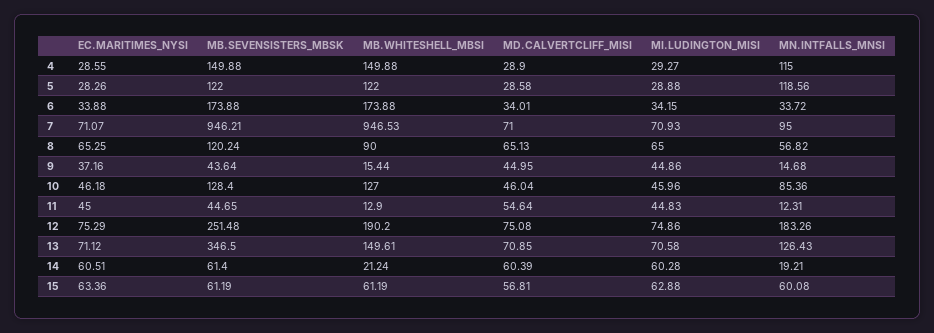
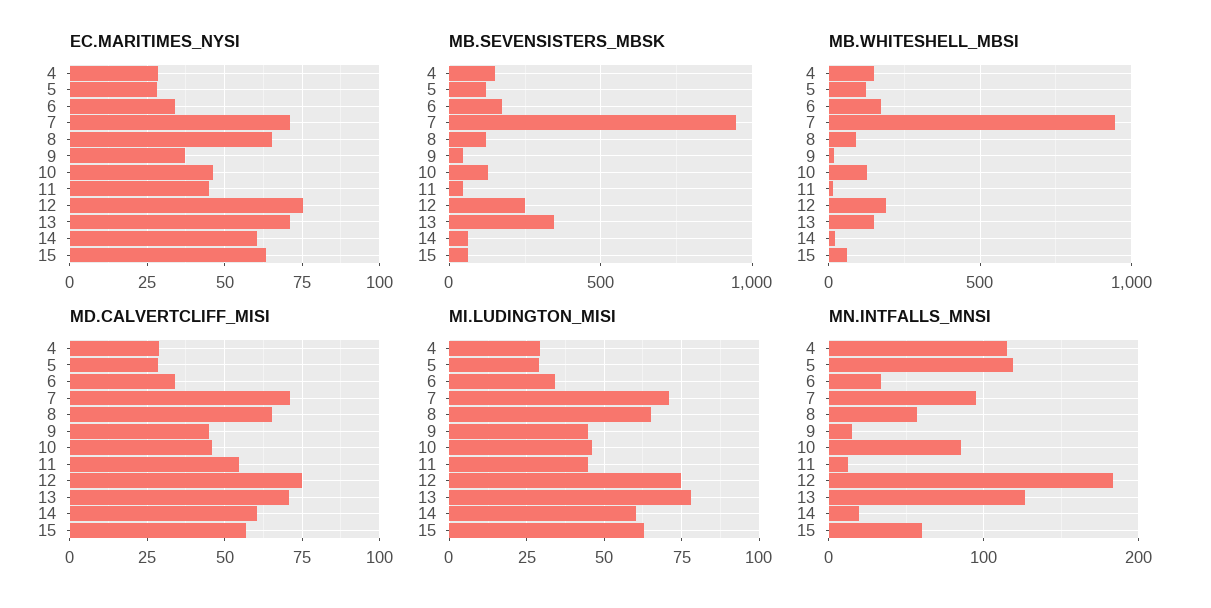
  {
    "EC.MARITIMES_NYSI": {
      "4": 28.55,
      "5": 28.26,
      "6": 33.88,
      "7": 71.07,
      "8": 65.25,
      "9": 37.16,
      "10": 46.18,
      "11": 45,
      "12": 75.29,
      "13": 71.12,
      "14": 60.51,
      "15": 63.36
    },
    "MB.SEVENSISTERS_MBSK": {
      "4": 149.88,
      "5": 122,
      "6": 173.88,
      "7": 946.21,
      "8": 120.24,
      "9": 43.64,
      "10": 128.4,
      "11": 44.65,
      "12": 251.48,
      "13": 346.5,
      "14": 61.4,
      "15": 61.19
    },
    "MB.WHITESHELL_MBSI": {
      "4": 149.88,
      "5": 122,
      "6": 173.88,
      "7": 946.53,
      "8": 90,
      "9": 15.44,
      "10": 127,
      "11": 12.9,
      "12": 190.2,
      "13": 149.61,
      "14": 21.24,
      "15": 61.19
    },
    "MD.CALVERTCLIFF_MISI": {
      "4": 28.9,
      "5": 28.58,
      "6": 34.01,
      "7": 71,
      "8": 65.13,
      "9": 44.95,
      "10": 46.04,
      "11": 54.64,
      "12": 75.08,
      "13": 70.85,
      "14": 60.39,
      "15": 56.81
    },
    "MI.LUDINGTON_MISI": {
      "4": 29.27,
      "5": 28.88,
      "6": 34.15,
      "7": 70.93,
      "8": 65,
      "9": 44.86,
      "10": 45.96,
      "11": 44.83,
      "12": 74.86,
-     "13": 70.58,
+     "13": 77.5,
      "14": 60.28,
      "15": 62.88
    },
    "MN.INTFALLS_MNSI": {
      "4": 115,
      "5": 118.56,
      "6": 33.72,
      "7": 95,
      "8": 56.82,
      "9": 14.68,
      "10": 85.36,
      "11": 12.31,
      "12": 183.26,
      "13": 126.43,
      "14": 19.21,
      "15": 60.08
    }
  }

